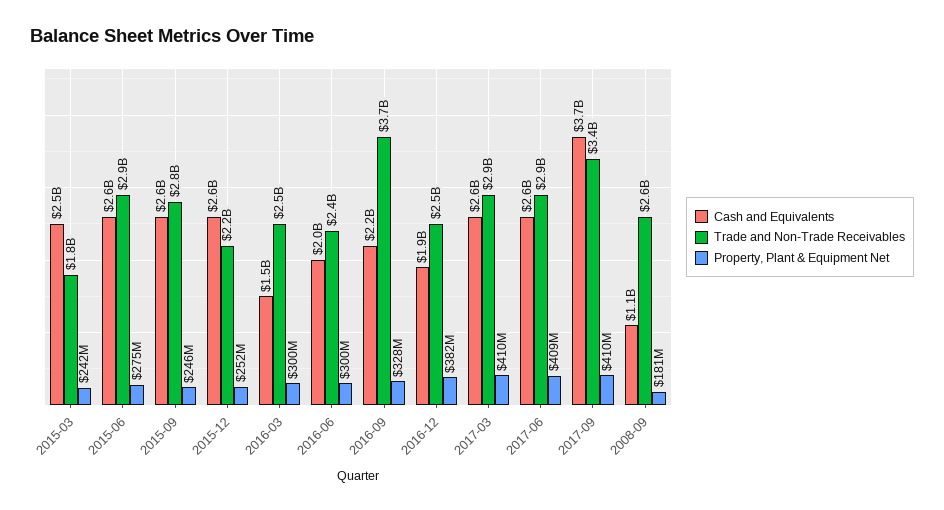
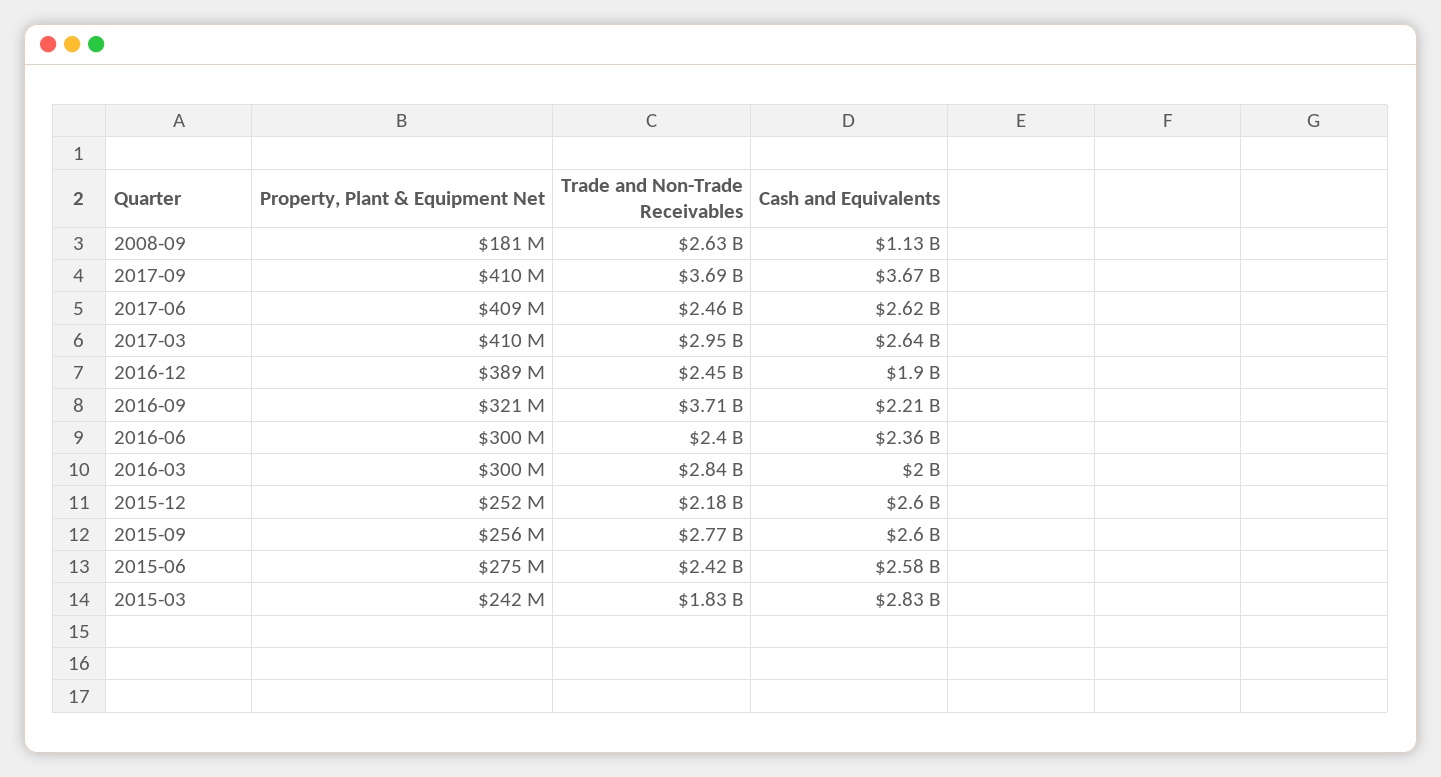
  {
    "Cash and Equivalents": {
-     "2015-03": 2500000000,
+     "2015-03": 2830000000,
      "2015-06": 2580000000,
      "2015-09": 2600000000,
      "2015-12": 2600000000,
-     "2016-03": 1500000000,
+     "2016-03": 2000000000,
-     "2016-06": 2000000000,
+     "2016-06": 2360000000,
      "2016-09": 2210000000,
      "2016-12": 1900000000,
      "2017-03": 2640000000,
      "2017-06": 2620000000,
      "2017-09": 3670000000,
      "2008-09": 1130000000
    },
    "Trade and Non-Trade Receivables": {
      "2015-03": 1830000000,
-     "2015-06": 2900000000,
+     "2015-06": 2420000000,
      "2015-09": 2770000000,
      "2015-12": 2180000000,
-     "2016-03": 2500000000,
+     "2016-03": 2840000000,
      "2016-06": 2400000000,
      "2016-09": 3710000000,
      "2016-12": 2450000000,
      "2017-03": 2950000000,
-     "2017-06": 2900000000,
+     "2017-06": 2460000000,
-     "2017-09": 3400000000,
+     "2017-09": 3690000000,
      "2008-09": 2630000000
    },
    "Property, Plant & Equipment Net": {
      "2015-03": 242000000,
      "2015-06": 275000000,
-     "2015-09": 246000000,
+     "2015-09": 256000000,
      "2015-12": 252000000,
      "2016-03": 300000000,
      "2016-06": 300000000,
-     "2016-09": 328000000,
+     "2016-09": 321000000,
-     "2016-12": 382000000,
+     "2016-12": 389000000,
      "2017-03": 410000000,
      "2017-06": 409000000,
      "2017-09": 410000000,
      "2008-09": 181000000
    }
  }

